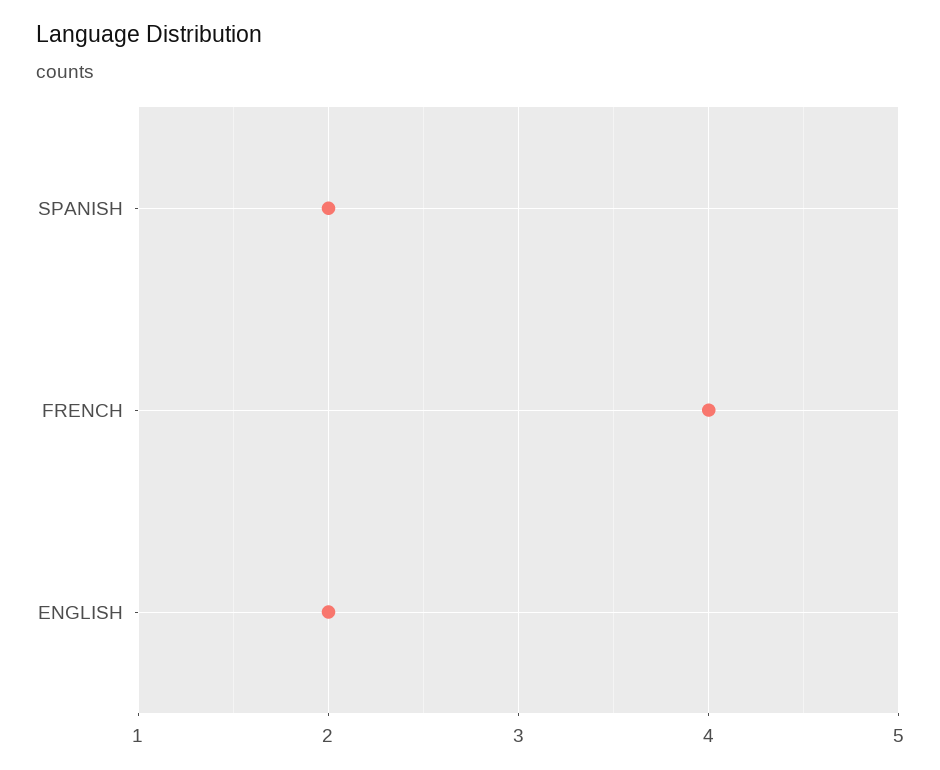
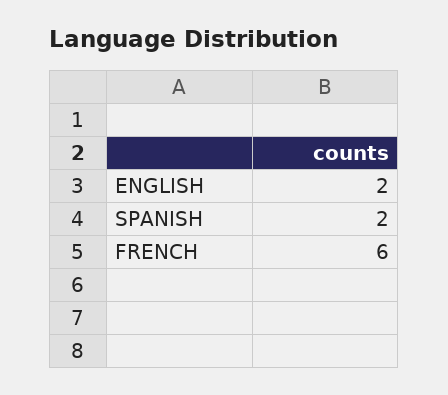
  {
    "SPANISH": 2,
-   "FRENCH": 4,
+   "FRENCH": 6,
    "ENGLISH": 2
  }

